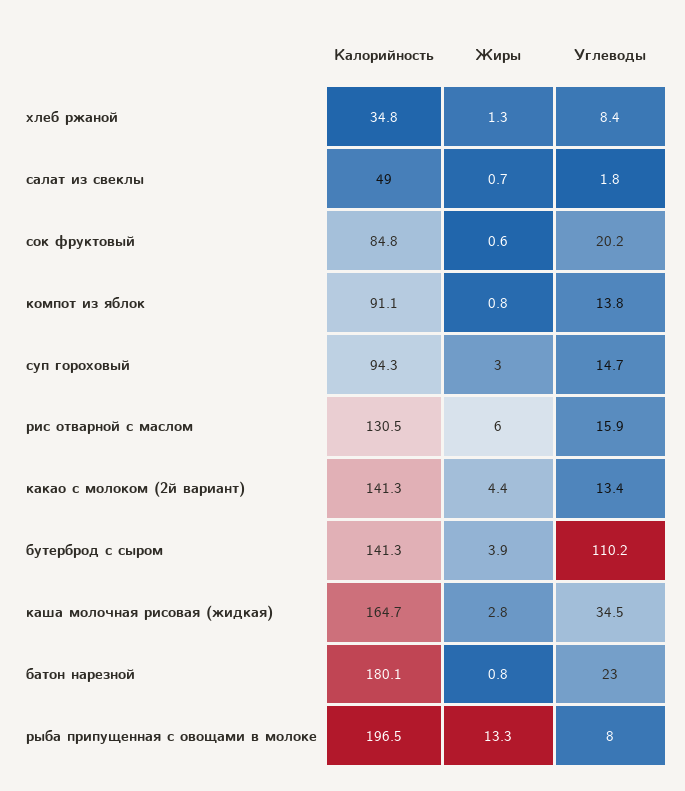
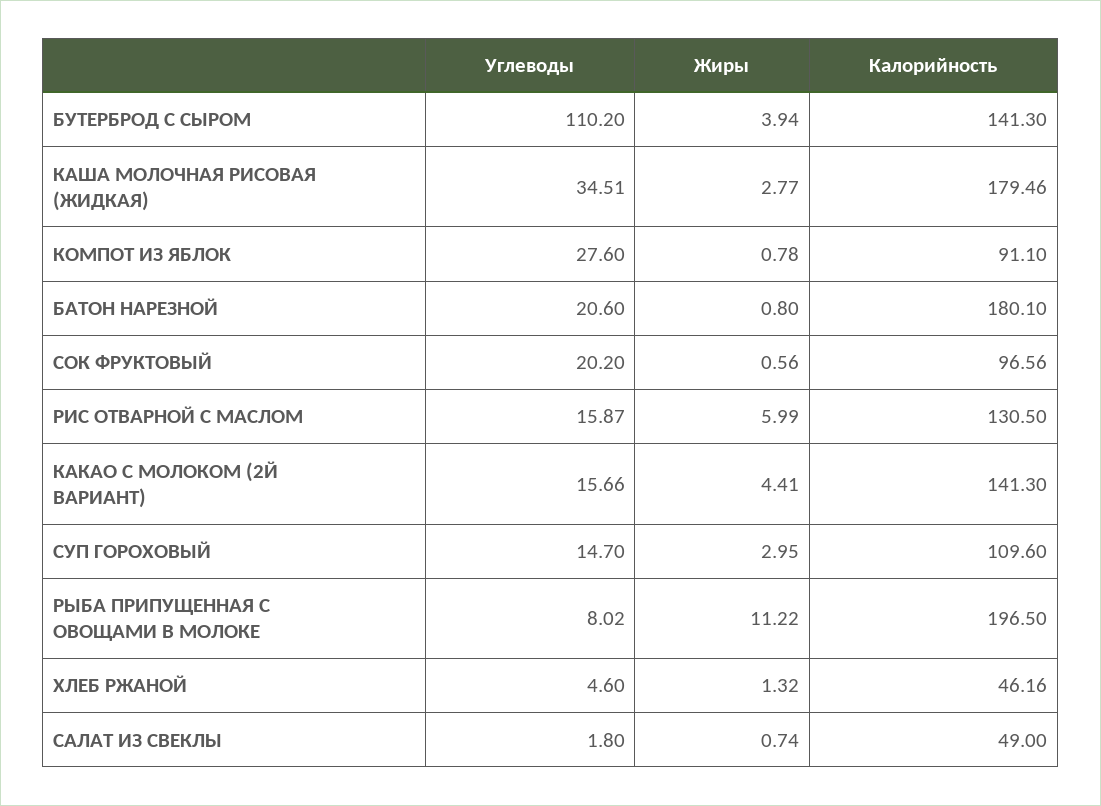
  {
    "Калорийность": {
-     "хлеб ржаной": 34.8,
+     "хлеб ржаной": 46.16,
      "салат из свеклы": 49,
-     "сок фруктовый": 84.8,
+     "сок фруктовый": 96.56,
      "компот из яблок": 91.1,
-     "суп гороховый": 94.3,
+     "суп гороховый": 109.6,
      "рис отварной с маслом": 130.5,
      "какао с молоком (2й вариант)": 141.3,
      "бутерброд с сыром": 141.3,
-     "каша молочная рисовая (жидкая)": 164.7,
+     "каша молочная рисовая (жидкая)": 179.46,
      "батон нарезной": 180.1,
      "рыба припущенная с овощами в молоке": 196.5
    },
    "Жиры": {
      "хлеб ржаной": 1.32,
      "салат из свеклы": 0.74,
      "сок фруктовый": 0.56,
      "компот из яблок": 0.78,
      "суп гороховый": 2.95,
      "рис отварной с маслом": 5.99,
      "какао с молоком (2й вариант)": 4.41,
      "бутерброд с сыром": 3.94,
      "каша молочная рисовая (жидкая)": 2.77,
      "батон нарезной": 0.8,
-     "рыба припущенная с овощами в молоке": 13.3
+     "рыба припущенная с овощами в молоке": 11.22
    },
    "Углеводы": {
-     "хлеб ржаной": 8.4,
+     "хлеб ржаной": 4.6,
      "салат из свеклы": 1.8,
      "сок фруктовый": 20.2,
-     "компот из яблок": 13.8,
+     "компот из яблок": 27.6,
      "суп гороховый": 14.7,
      "рис отварной с маслом": 15.87,
-     "какао с молоком (2й вариант)": 13.4,
+     "какао с молоком (2й вариант)": 15.66,
      "бутерброд с сыром": 110.2,
      "каша молочная рисовая (жидкая)": 34.51,
-     "батон нарезной": 23,
+     "батон нарезной": 20.6,
      "рыба припущенная с овощами в молоке": 8.02
    }
  }

